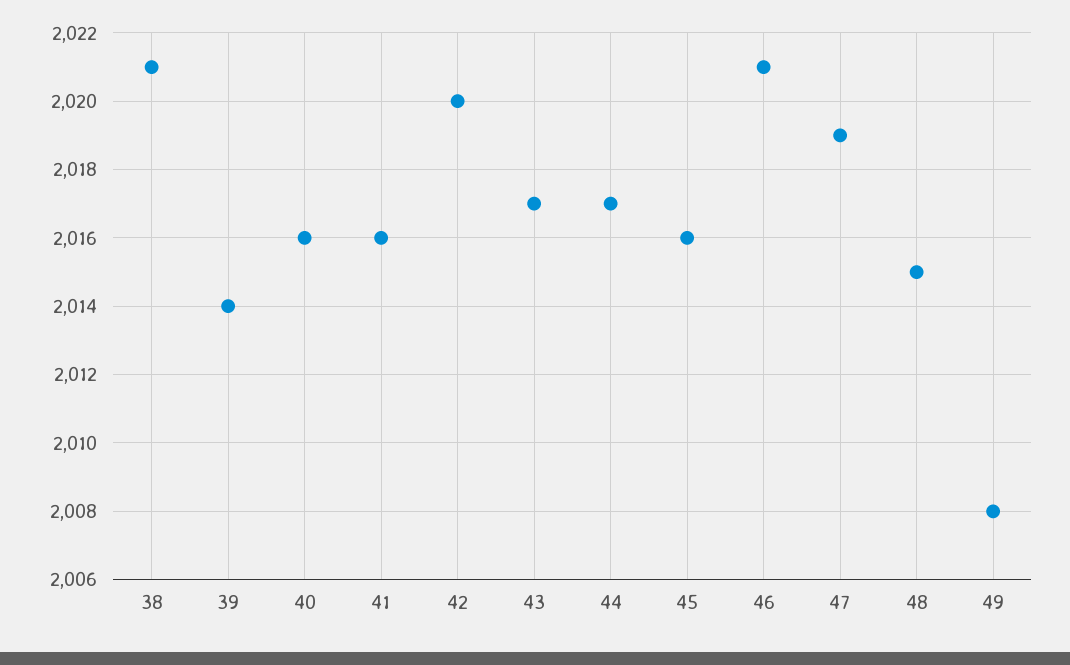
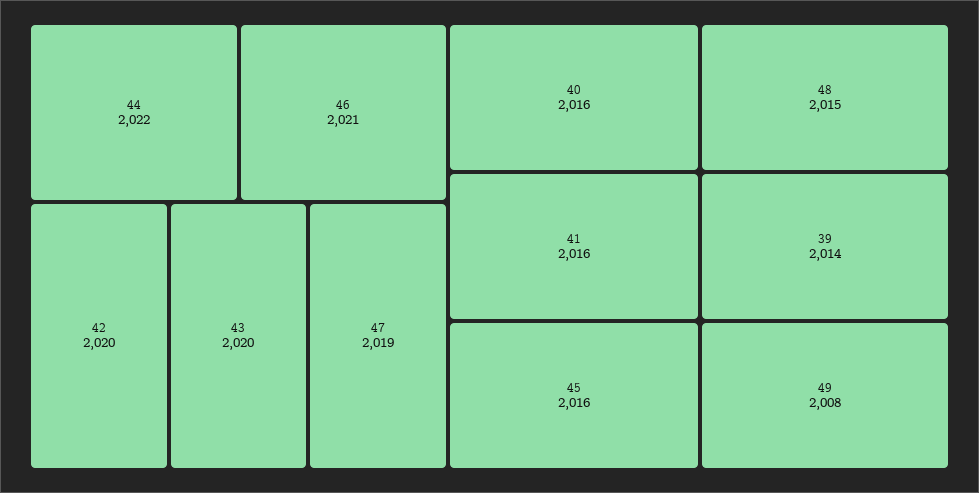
  {
-   "38": 2021,
    "39": 2014,
    "40": 2016,
    "41": 2016,
    "42": 2020,
-   "43": 2017,
+   "43": 2020,
-   "44": 2017,
+   "44": 2022,
    "45": 2016,
    "46": 2021,
    "47": 2019,
    "48": 2015,
    "49": 2008
  }

